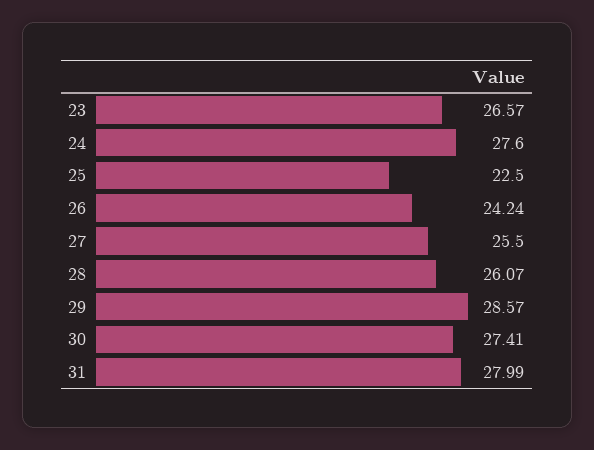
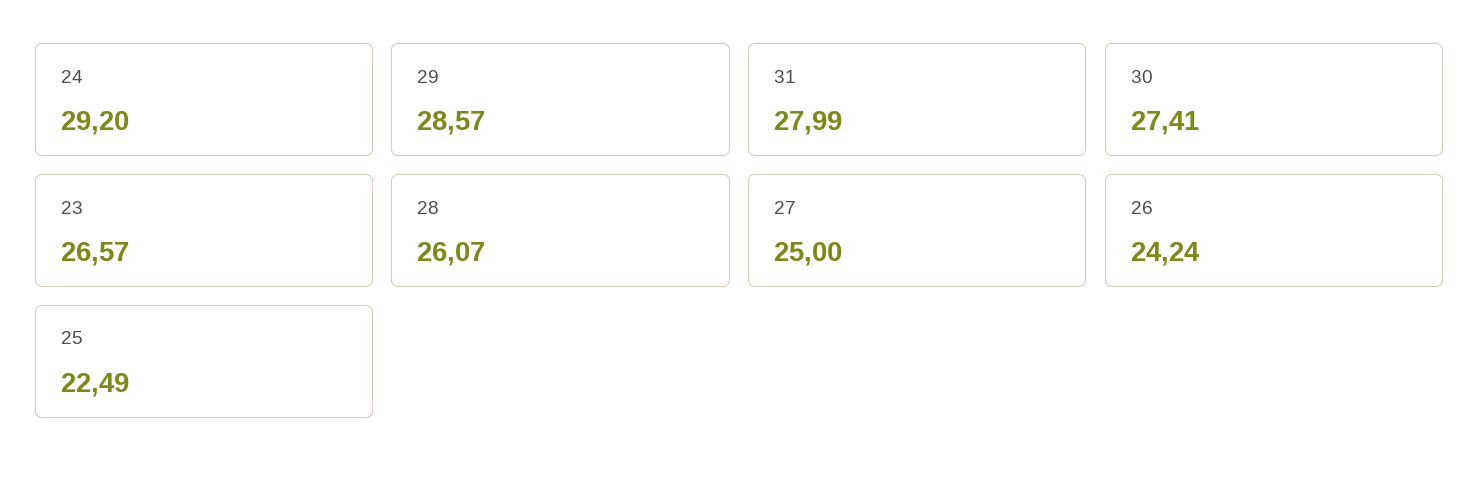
  {
    "23": 26.57,
-   "24": 27.6,
+   "24": 29.2,
-   "25": 22.5,
+   "25": 22.49,
    "26": 24.24,
-   "27": 25.5,
+   "27": 25,
    "28": 26.07,
    "29": 28.57,
    "30": 27.41,
    "31": 27.99
  }

